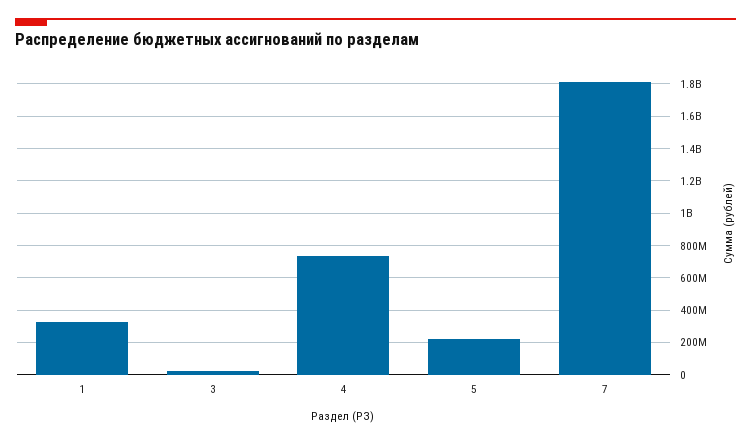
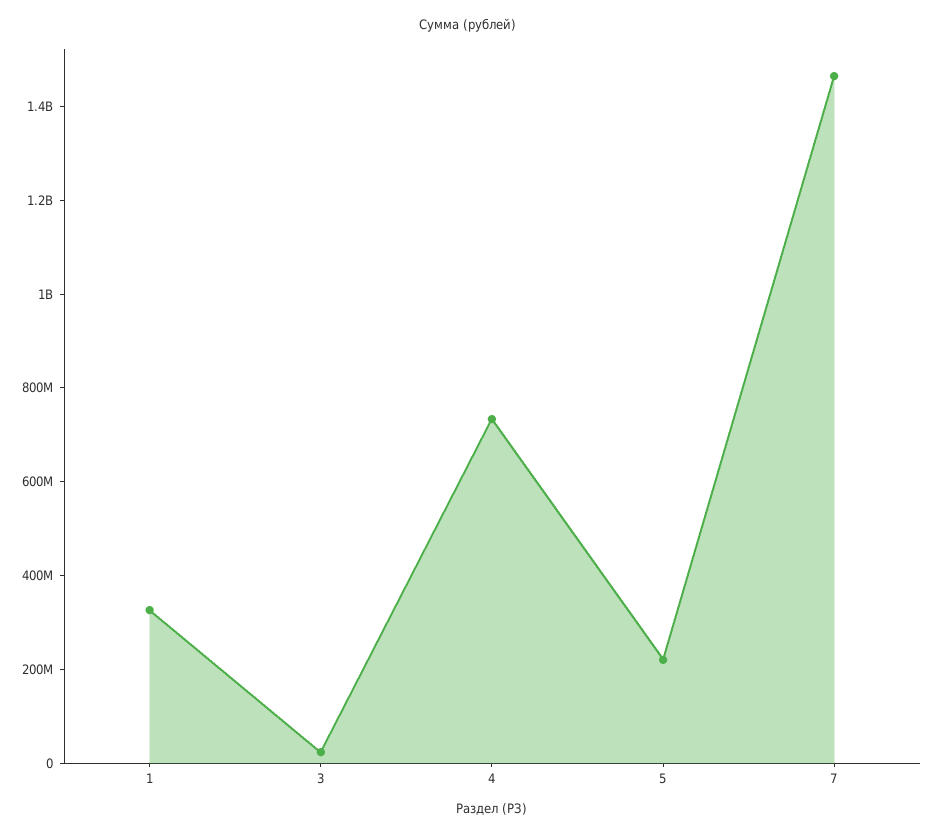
  {
    "1": 350000000,
    "3": 0,
    "4": 750000000,
    "5": 200000000,
-   "7": 1800000000
+   "7": 1450000000
  }

